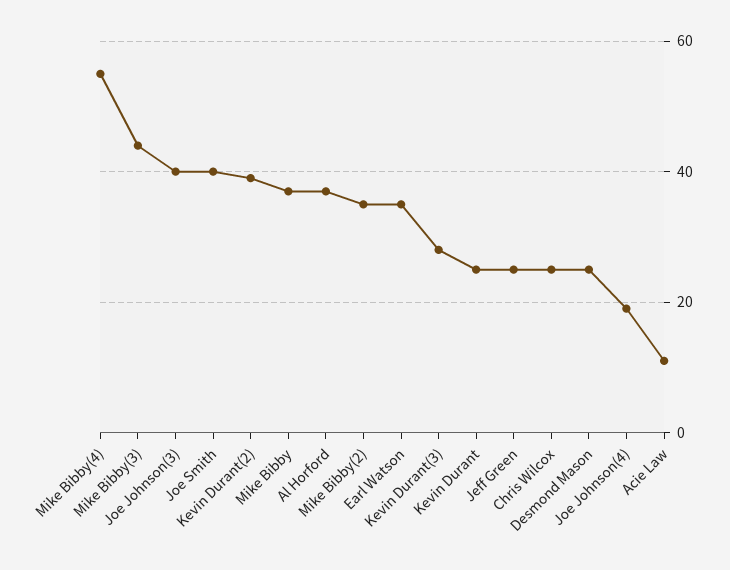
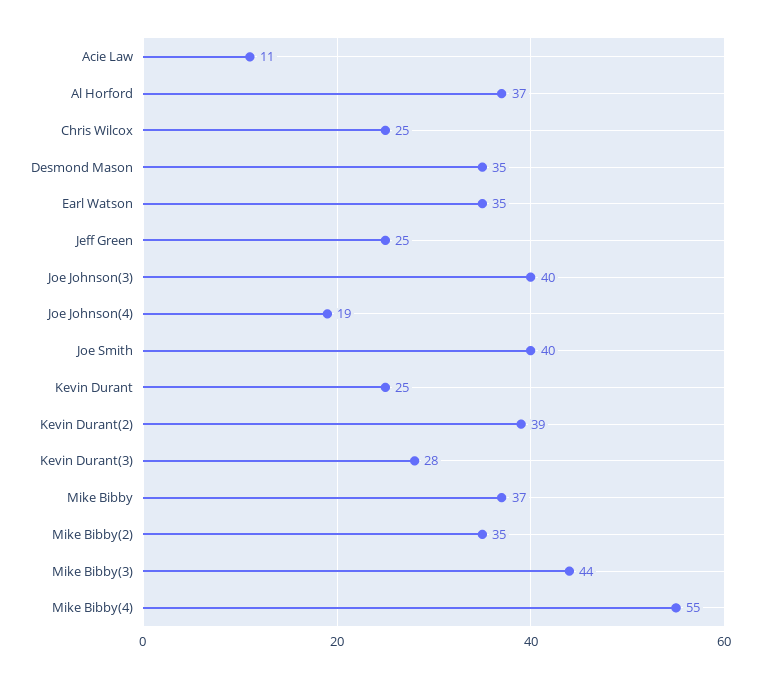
  {
    "Mike Bibby(4)": 55,
    "Mike Bibby(3)": 44,
    "Joe Johnson(3)": 40,
    "Joe Smith": 40,
    "Kevin Durant(2)": 39,
    "Mike Bibby": 37,
    "Al Horford": 37,
    "Mike Bibby(2)": 35,
    "Earl Watson": 35,
    "Kevin Durant(3)": 28,
    "Kevin Durant": 25,
    "Jeff Green": 25,
    "Chris Wilcox": 25,
-   "Desmond Mason": 25,
+   "Desmond Mason": 35,
    "Joe Johnson(4)": 19,
    "Acie Law": 11
  }

